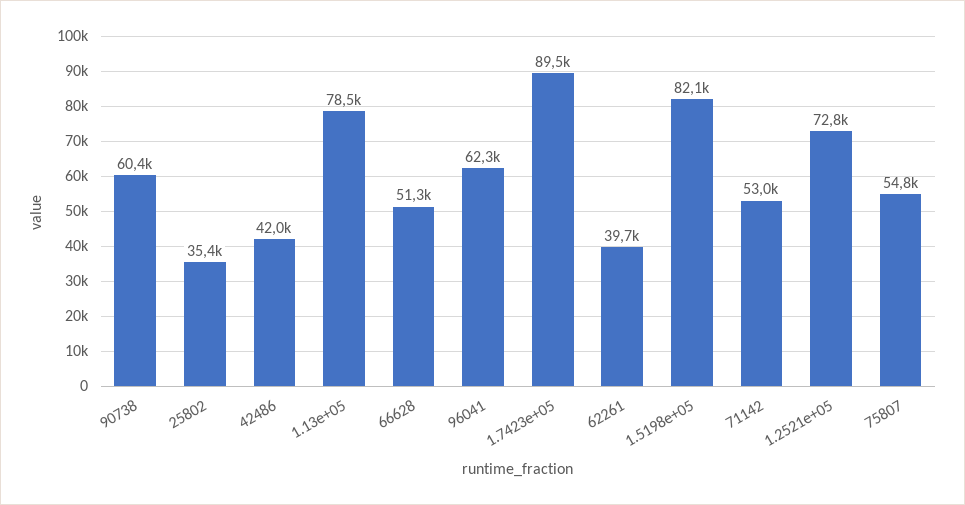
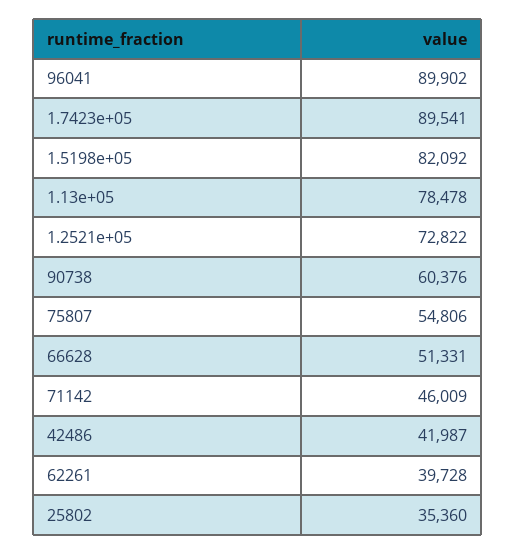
  {
    "90738": 60376,
    "25802": 35360,
    "42486": 41987,
    "1.13e+05": 78478,
    "66628": 51331,
-   "96041": 62300,
+   "96041": 89902,
    "1.7423e+05": 89541,
    "62261": 39728,
    "1.5198e+05": 82092,
-   "71142": 53000,
+   "71142": 46009,
    "1.2521e+05": 72822,
    "75807": 54806
  }

